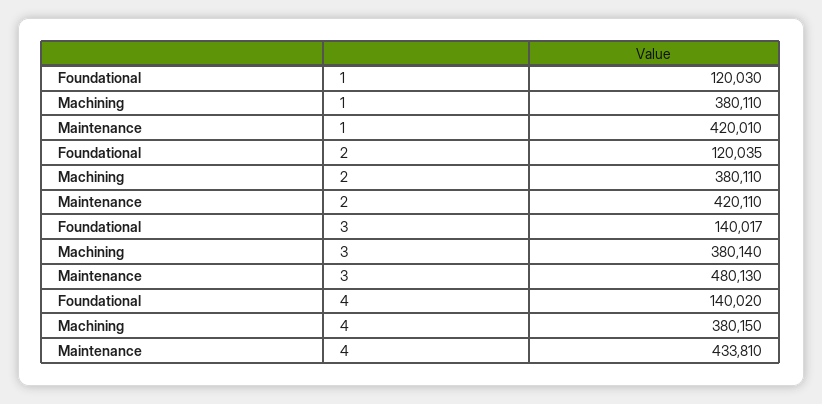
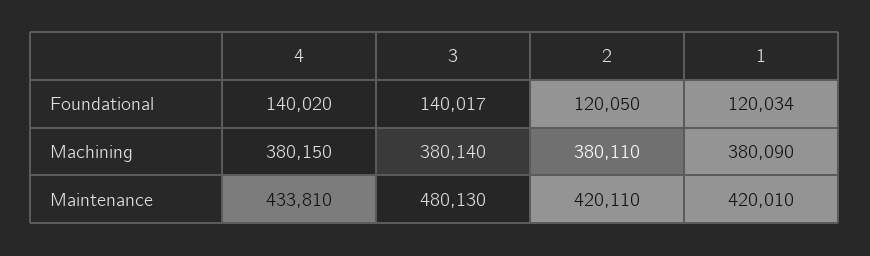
  {
    "Foundational": {
-     "1": 120030,
+     "1": 120034,
-     "2": 120035,
+     "2": 120050,
      "3": 140017,
      "4": 140020
    },
    "Machining": {
-     "1": 380110,
+     "1": 380090,
      "2": 380110,
      "3": 380140,
      "4": 380150
    },
    "Maintenance": {
      "1": 420010,
      "2": 420110,
      "3": 480130,
      "4": 433810
    }
  }

